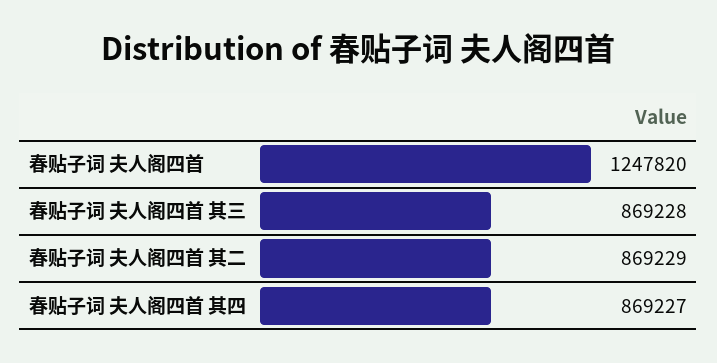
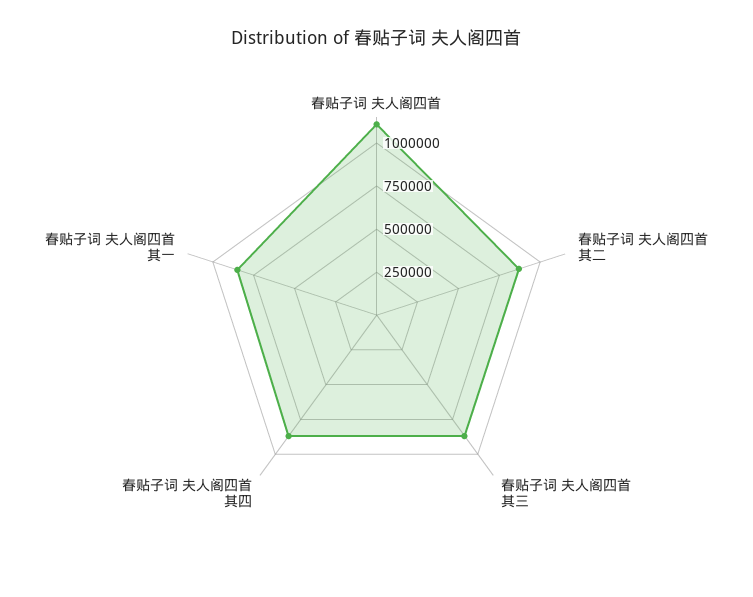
  {
-   "春贴子词 夫人阁四首": 1247820,
+   "春贴子词 夫人阁四首": 1100000,
    "春贴子词 夫人阁四首 其三": 869228,
    "春贴子词 夫人阁四首 其二": 869229,
-   "春贴子词 夫人阁四首 其四": 869227
+   "春贴子词 夫人阁四首 其四": 869227,
+   "春贴子词 夫人阁四首 其一": 850000
  }

